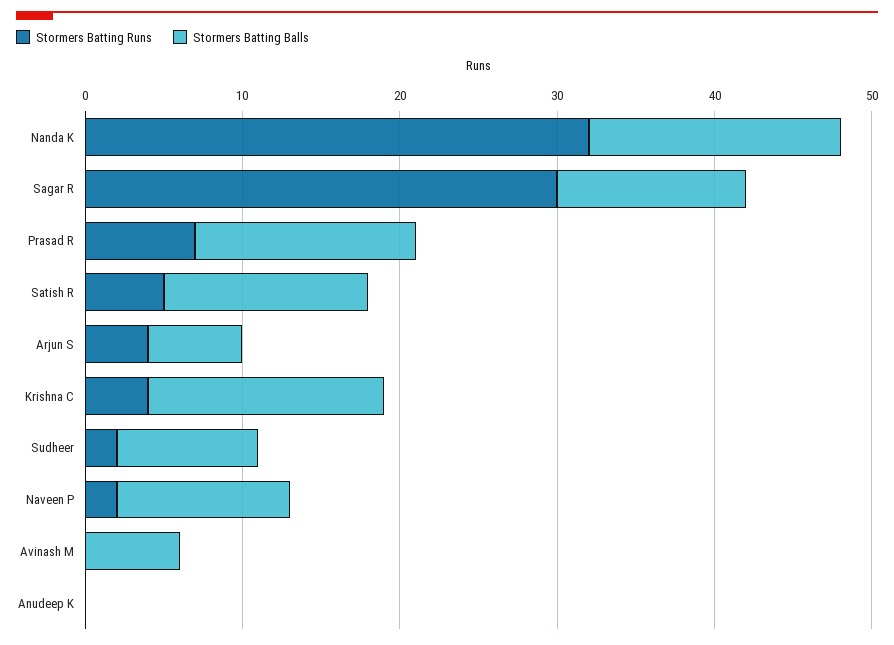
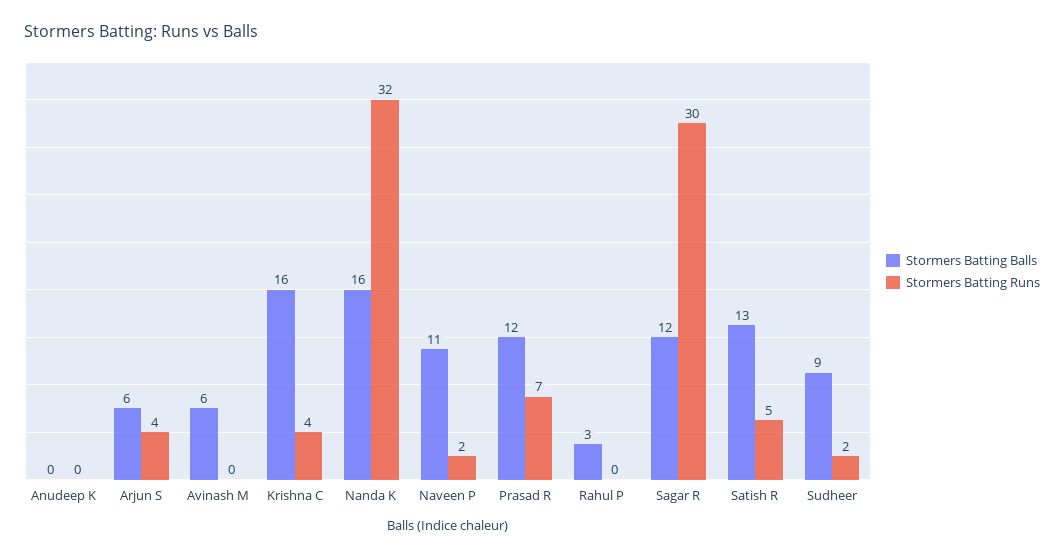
  {
    "Stormers Batting Runs": {
      "Nanda K": 32,
      "Sagar R": 30,
      "Prasad R": 7,
      "Satish R": 5,
      "Arjun S": 4,
      "Krishna C": 4,
      "Sudheer": 2,
      "Naveen P": 2,
      "Avinash M": 0,
-     "Anudeep K": 0
+     "Anudeep K": 0,
+     "Rahul P": 0
    },
    "Stormers Batting Balls": {
      "Nanda K": 16,
      "Sagar R": 12,
-     "Prasad R": 14,
+     "Prasad R": 12,
      "Satish R": 13,
      "Arjun S": 6,
-     "Krishna C": 15,
+     "Krishna C": 16,
      "Sudheer": 9,
      "Naveen P": 11,
      "Avinash M": 6,
-     "Anudeep K": 0
+     "Anudeep K": 0,
+     "Rahul P": 3
    }
  }

